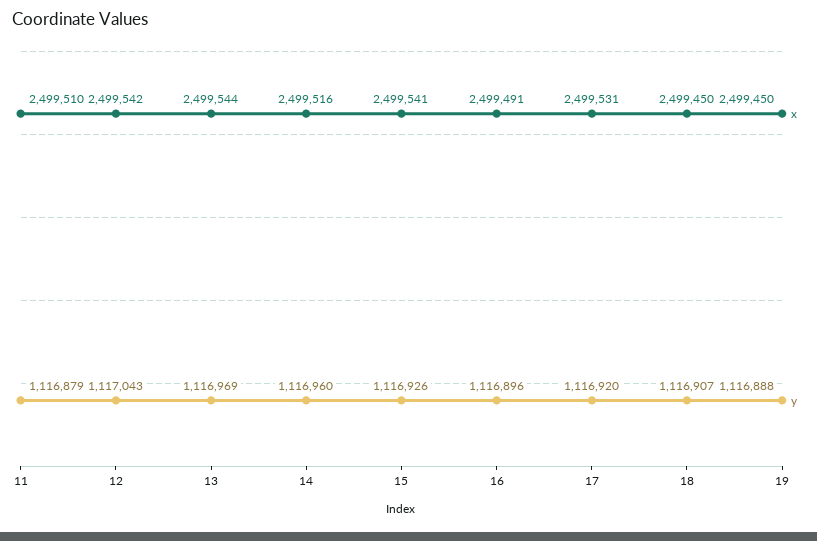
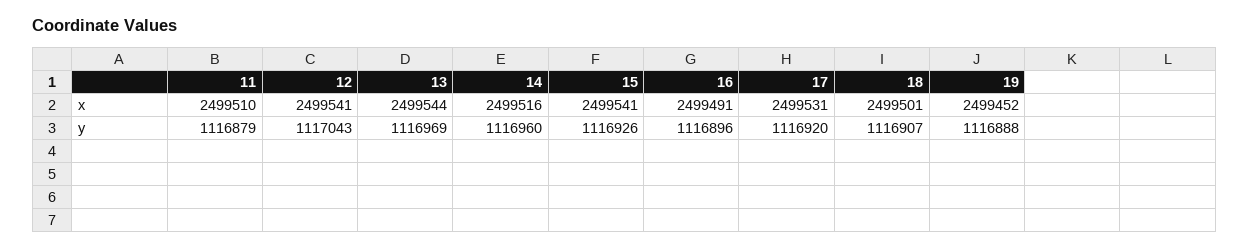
  {
    "x": {
      "11": 2499510,
-     "12": 2499542,
+     "12": 2499541,
      "13": 2499544,
      "14": 2499516,
      "15": 2499541,
      "16": 2499491,
      "17": 2499531,
-     "18": 2499450,
+     "18": 2499501,
-     "19": 2499450
+     "19": 2499452
    },
    "y": {
      "11": 1116879,
      "12": 1117043,
      "13": 1116969,
      "14": 1116960,
      "15": 1116926,
      "16": 1116896,
      "17": 1116920,
      "18": 1116907,
      "19": 1116888
    }
  }

